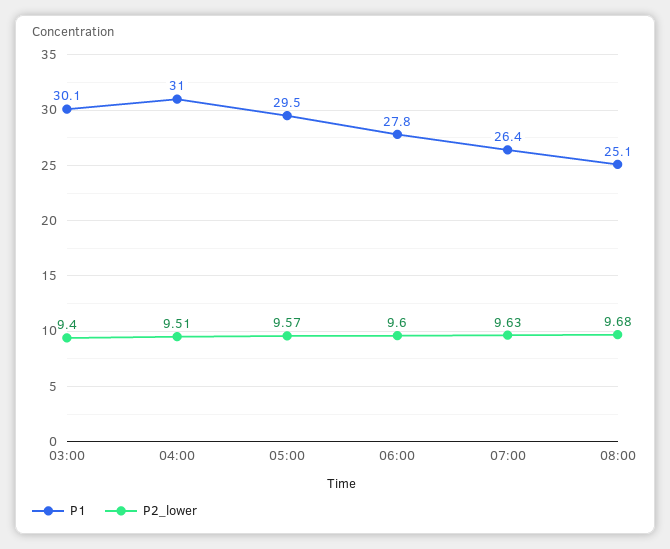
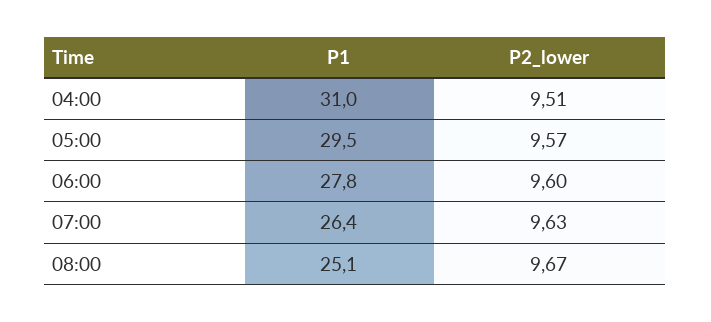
  {
    "P1": {
-     "03:00": 30.1,
      "04:00": 31,
      "05:00": 29.5,
      "06:00": 27.8,
      "07:00": 26.4,
      "08:00": 25.1
    },
    "P2_lower": {
-     "03:00": 9.4,
      "04:00": 9.51,
      "05:00": 9.57,
      "06:00": 9.6,
      "07:00": 9.63,
-     "08:00": 9.68
+     "08:00": 9.67
    }
  }

